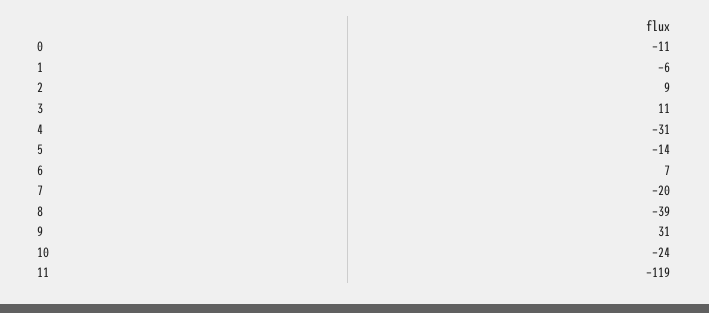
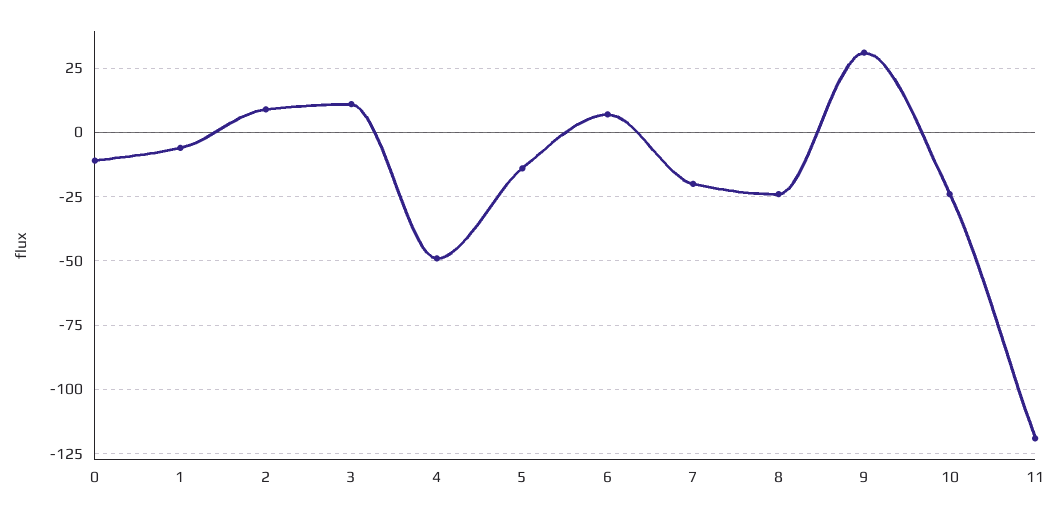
  {
    "0": -11,
    "1": -6,
    "2": 9,
    "3": 11,
-   "4": -31,
+   "4": -50,
    "5": -14,
    "6": 7,
    "7": -20,
-   "8": -39,
+   "8": -25,
    "9": 31,
    "10": -24,
    "11": -119
  }

